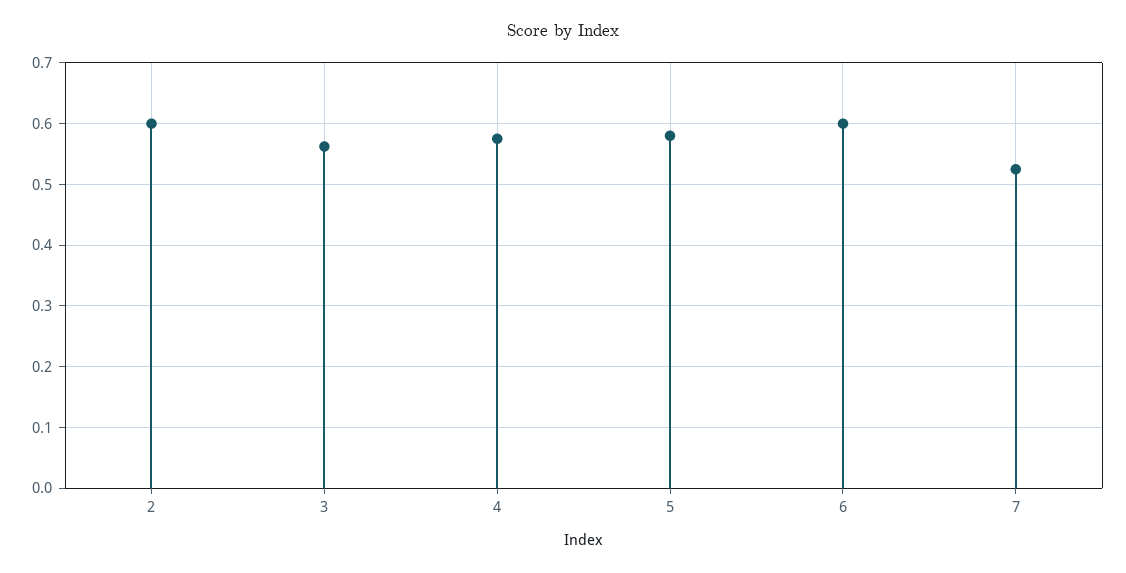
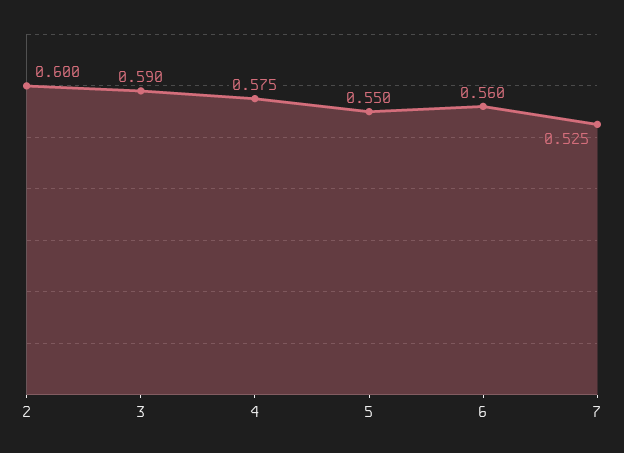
  {
    "2": 0.6,
-   "3": 0.56,
+   "3": 0.59,
    "4": 0.575,
-   "5": 0.58,
+   "5": 0.55,
-   "6": 0.6,
+   "6": 0.56,
    "7": 0.525
  }

